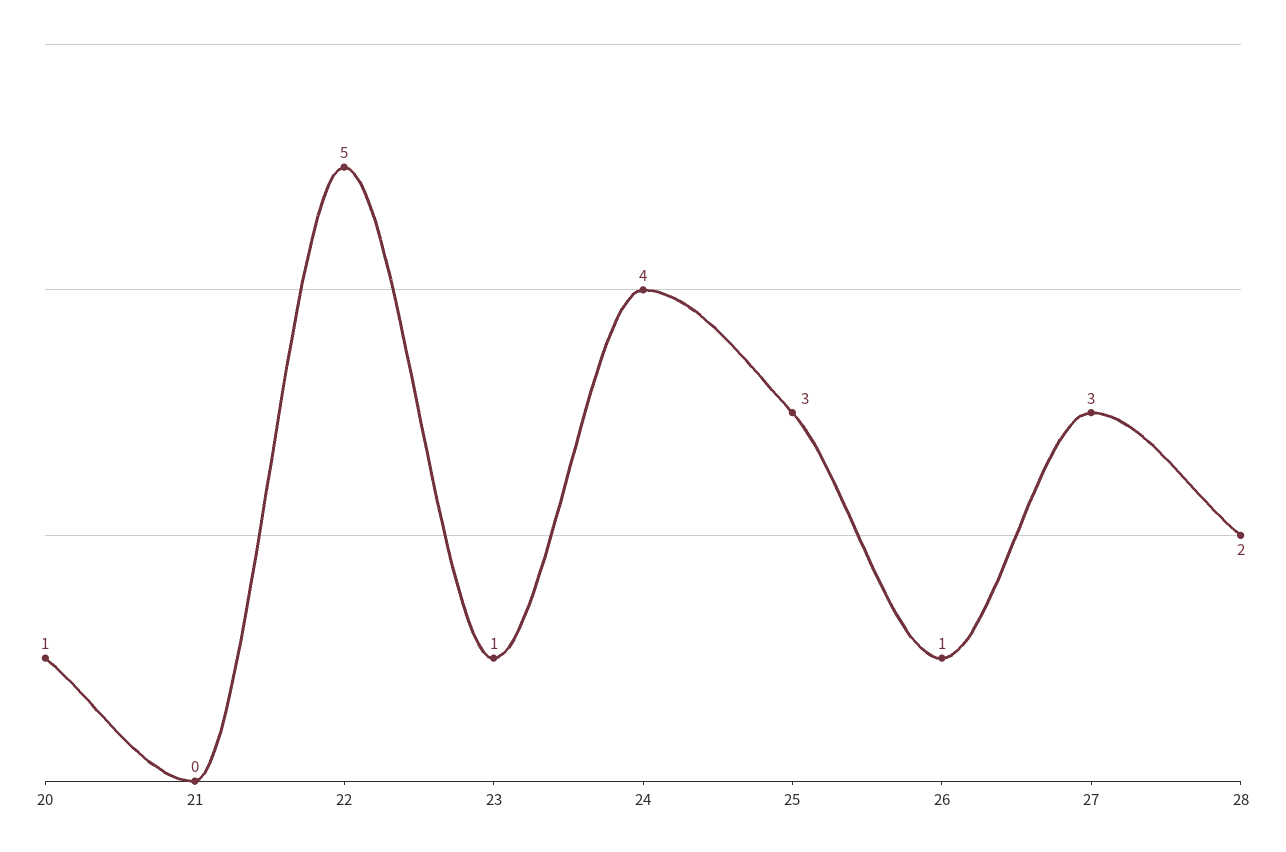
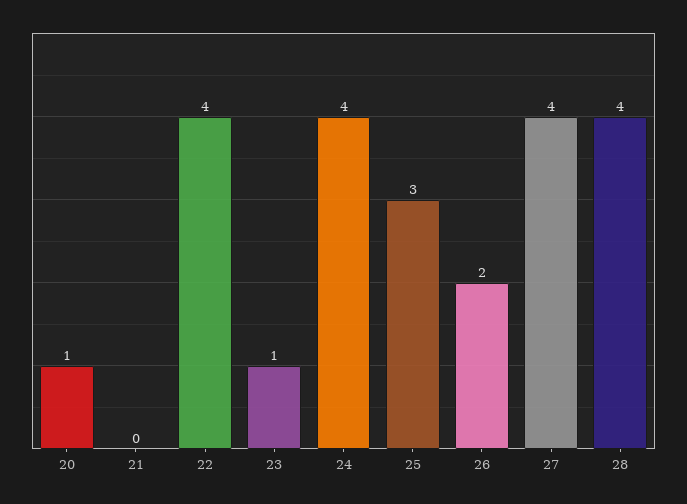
  {
    "20": 1,
    "21": 0,
-   "22": 5,
+   "22": 4,
    "23": 1,
    "24": 4,
    "25": 3,
-   "26": 1,
+   "26": 2,
-   "27": 3,
+   "27": 4,
-   "28": 2
+   "28": 4
  }

